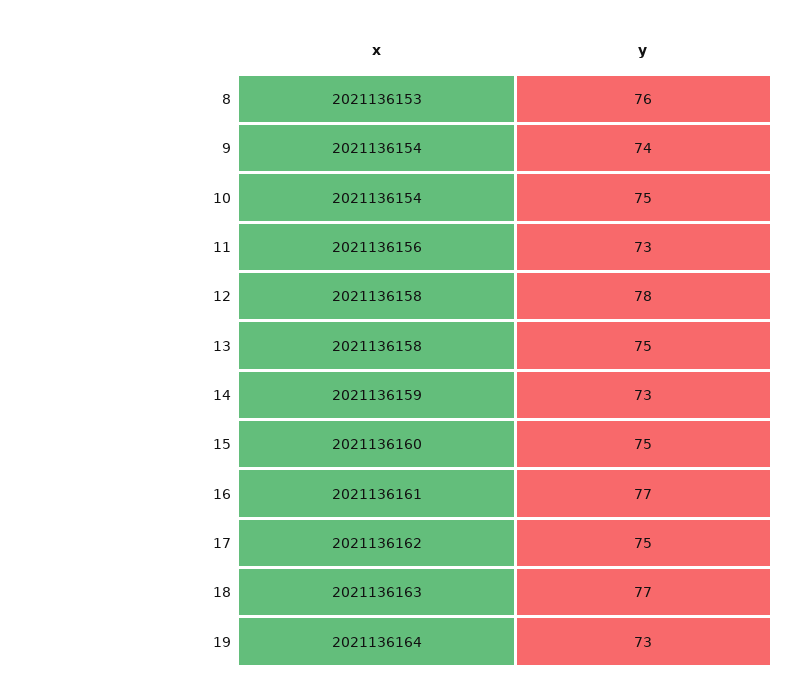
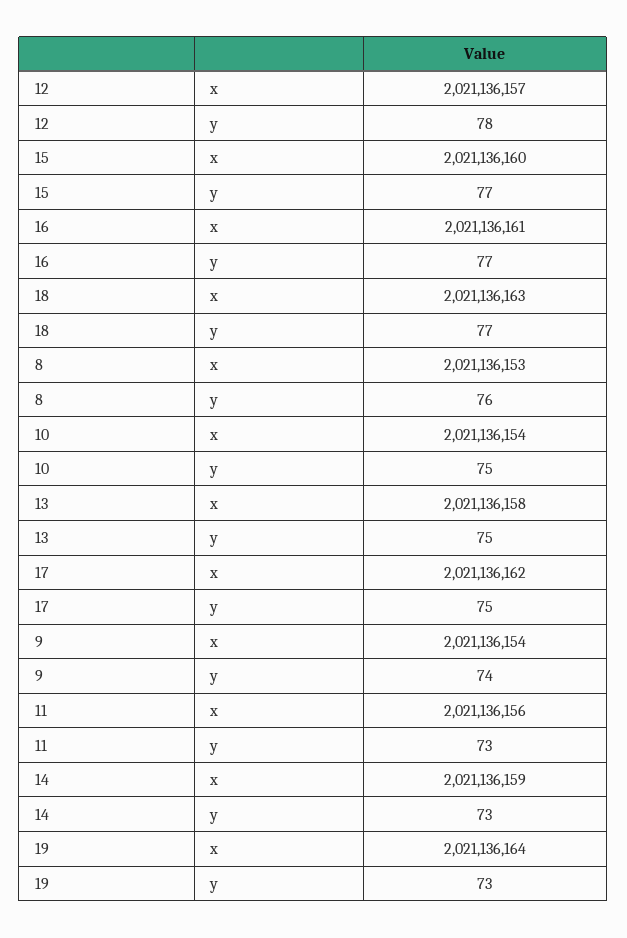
  {
    "x": {
      "8": 2021136153,
      "9": 2021136154,
      "10": 2021136154,
      "11": 2021136156,
-     "12": 2021136158,
+     "12": 2021136157,
      "13": 2021136158,
      "14": 2021136159,
      "15": 2021136160,
      "16": 2021136161,
      "17": 2021136162,
      "18": 2021136163,
      "19": 2021136164
    },
    "y": {
      "8": 76,
      "9": 74,
      "10": 75,
      "11": 73,
      "12": 78,
      "13": 75,
      "14": 73,
-     "15": 75,
+     "15": 77,
      "16": 77,
      "17": 75,
      "18": 77,
      "19": 73
    }
  }

